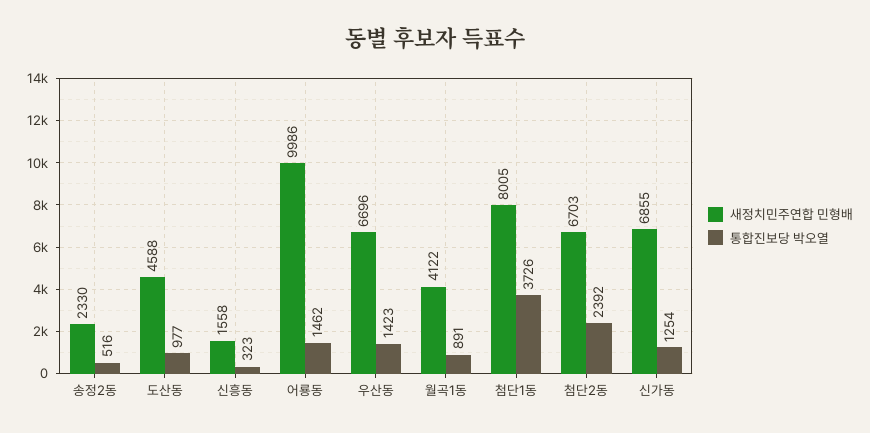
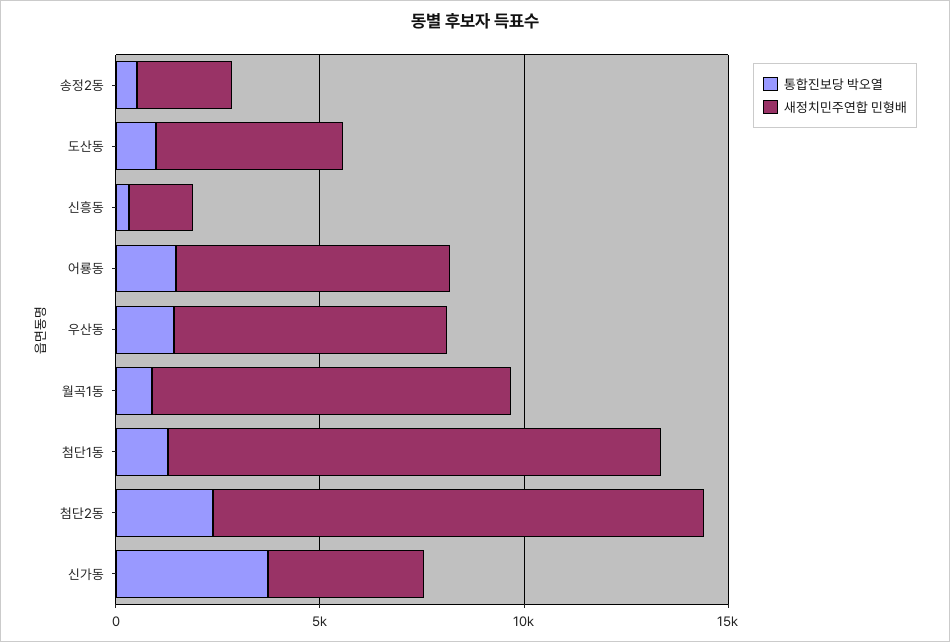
  {
    "새정치민주연합 민형배": {
      "송정2동": 2330,
      "도산동": 4588,
      "신흥동": 1558,
-     "어룡동": 9986,
+     "어룡동": 7000,
      "우산동": 6696,
-     "월곡1동": 4122,
+     "월곡1동": 9000,
-     "첨단1동": 8005,
+     "첨단1동": 12000,
-     "첨단2동": 6703,
+     "첨단2동": 12000,
-     "신가동": 6855
+     "신가동": 4000
    },
    "통합진보당 박오열": {
      "송정2동": 516,
      "도산동": 977,
      "신흥동": 323,
      "어룡동": 1462,
      "우산동": 1423,
      "월곡1동": 891,
-     "첨단1동": 3726,
+     "첨단1동": 1000,
      "첨단2동": 2392,
-     "신가동": 1254
+     "신가동": 4000
    }
  }

